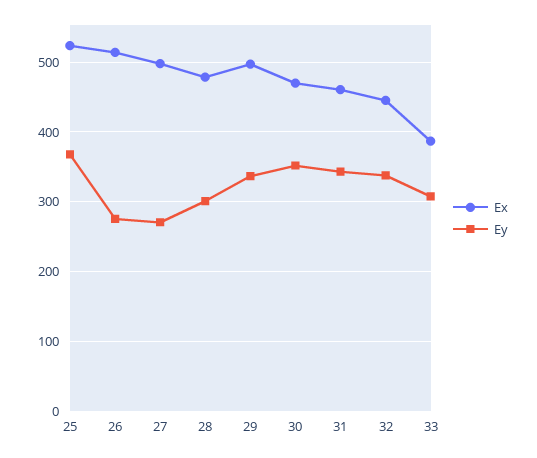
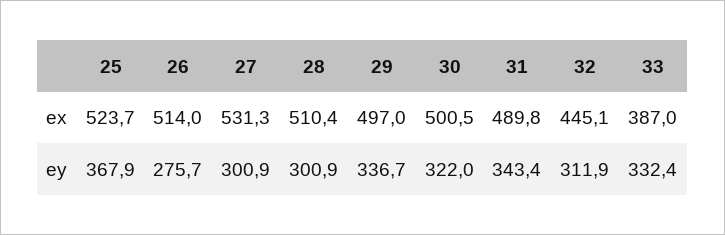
  {
    "Ex": {
      "25": 523.7,
      "26": 514,
-     "27": 500,
+     "27": 531.3,
-     "28": 480,
+     "28": 510.4,
      "29": 497,
-     "30": 470,
+     "30": 500.5,
-     "31": 460,
+     "31": 489.8,
      "32": 445.1,
      "33": 387
    },
    "Ey": {
      "25": 367.9,
      "26": 275.7,
-     "27": 270,
+     "27": 300.9,
      "28": 300.9,
      "29": 336.7,
-     "30": 350,
+     "30": 322,
      "31": 343.4,
-     "32": 340,
+     "32": 311.9,
-     "33": 310
+     "33": 332.4
    }
  }

